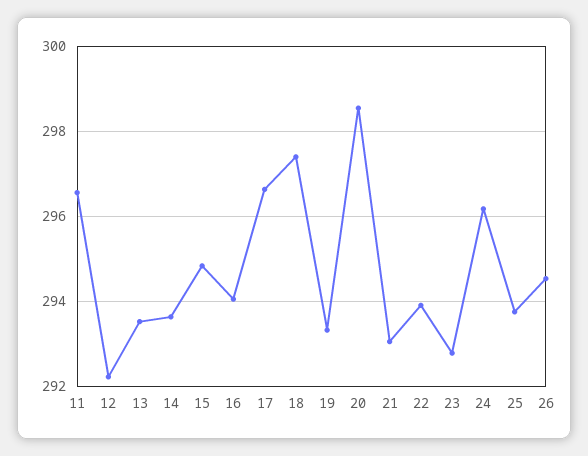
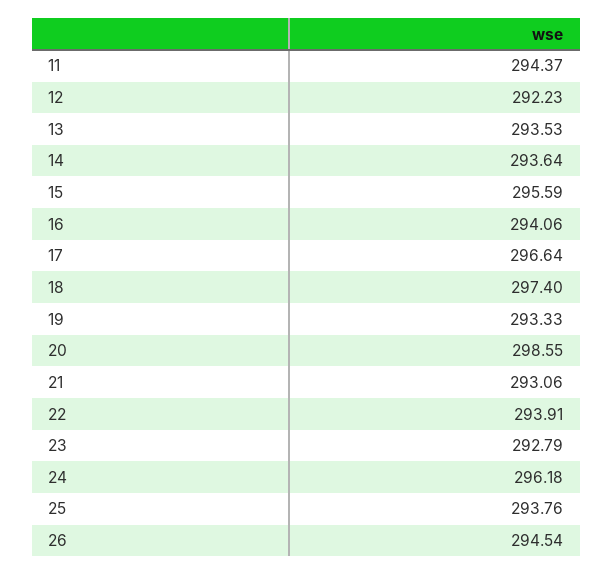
  {
-   "11": 296.6,
+   "11": 294.37,
    "12": 292.23,
    "13": 293.53,
    "14": 293.64,
-   "15": 294.8,
+   "15": 295.59,
    "16": 294.06,
    "17": 296.64,
    "18": 297.4,
    "19": 293.33,
    "20": 298.55,
    "21": 293.06,
    "22": 293.91,
    "23": 292.79,
    "24": 296.18,
    "25": 293.76,
    "26": 294.54
  }

